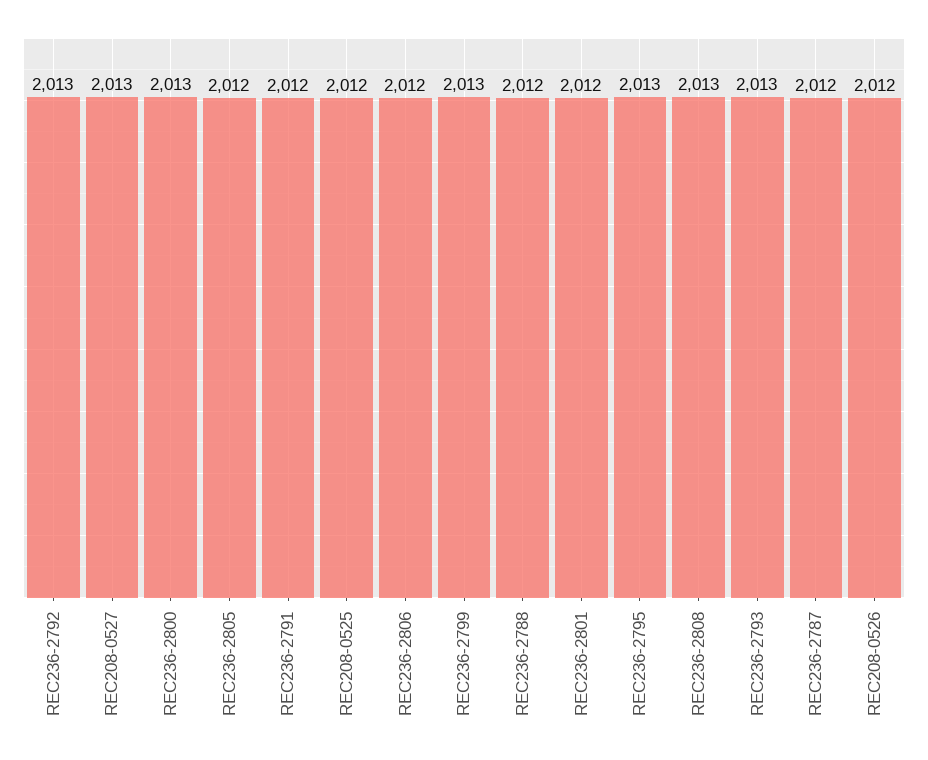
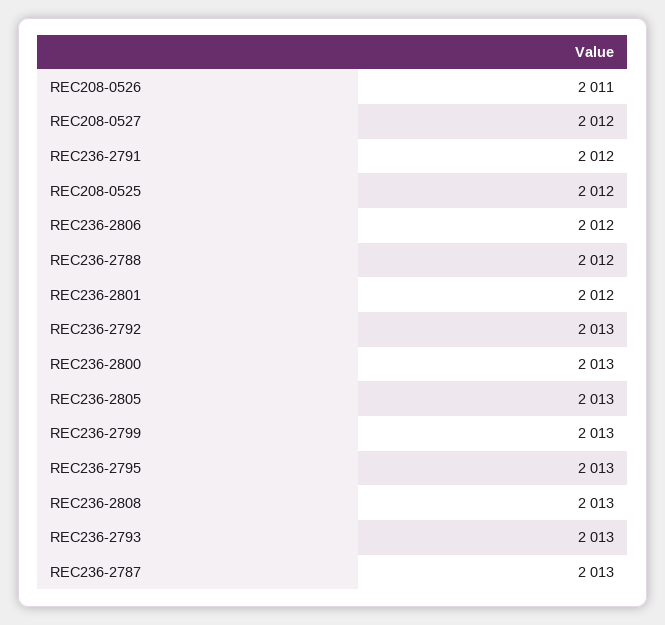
  {
    "REC236-2792": 2013,
-   "REC208-0527": 2013,
+   "REC208-0527": 2012,
    "REC236-2800": 2013,
-   "REC236-2805": 2012,
+   "REC236-2805": 2013,
    "REC236-2791": 2012,
    "REC208-0525": 2012,
    "REC236-2806": 2012,
    "REC236-2799": 2013,
    "REC236-2788": 2012,
    "REC236-2801": 2012,
    "REC236-2795": 2013,
    "REC236-2808": 2013,
    "REC236-2793": 2013,
-   "REC236-2787": 2012,
+   "REC236-2787": 2013,
-   "REC208-0526": 2012
+   "REC208-0526": 2011
  }

